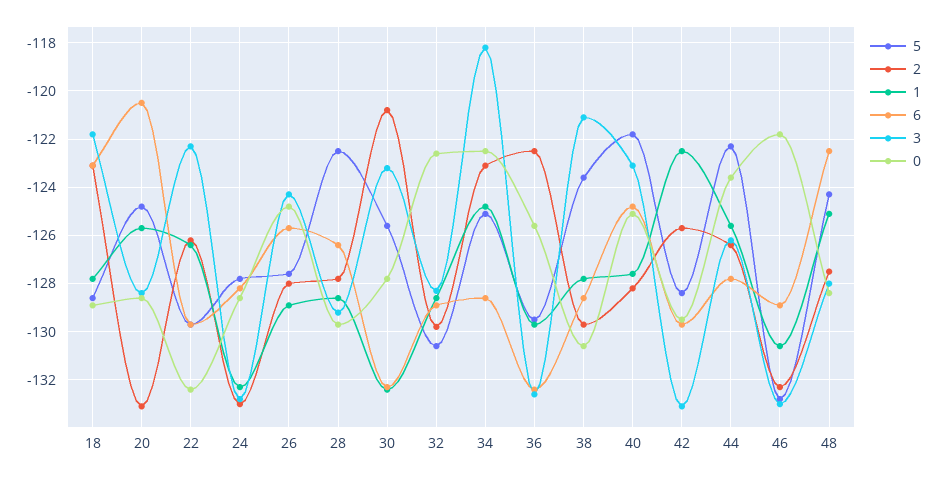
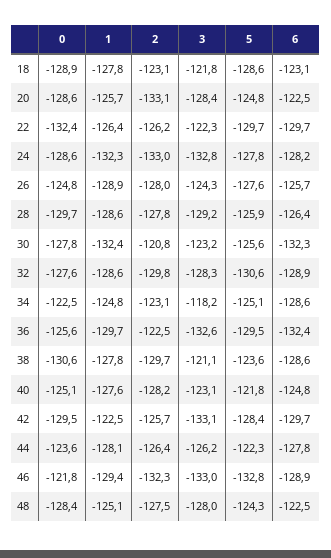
  {
    "5": {
      "18": -128.6,
      "20": -124.8,
      "22": -129.7,
      "24": -127.8,
      "26": -127.6,
-     "28": -122.5,
+     "28": -125.9,
      "30": -125.6,
      "32": -130.6,
      "34": -125.1,
      "36": -129.5,
      "38": -123.6,
      "40": -121.8,
      "42": -128.4,
      "44": -122.3,
      "46": -132.8,
      "48": -124.3
    },
    "2": {
      "18": -123.1,
      "20": -133.1,
      "22": -126.2,
      "24": -133,
      "26": -128,
      "28": -127.8,
      "30": -120.8,
      "32": -129.8,
      "34": -123.1,
      "36": -122.5,
      "38": -129.7,
      "40": -128.2,
      "42": -125.7,
      "44": -126.4,
      "46": -132.3,
      "48": -127.5
    },
    "1": {
      "18": -127.8,
      "20": -125.7,
      "22": -126.4,
      "24": -132.3,
      "26": -128.9,
      "28": -128.6,
      "30": -132.4,
      "32": -128.6,
      "34": -124.8,
      "36": -129.7,
      "38": -127.8,
      "40": -127.6,
      "42": -122.5,
-     "44": -125.5,
+     "44": -128.1,
-     "46": -130.5,
+     "46": -129.4,
      "48": -125.1
    },
    "6": {
      "18": -123.1,
-     "20": -120.5,
+     "20": -122.5,
      "22": -129.7,
      "24": -128.2,
      "26": -125.7,
      "28": -126.4,
      "30": -132.3,
      "32": -128.9,
      "34": -128.6,
      "36": -132.4,
      "38": -128.6,
      "40": -124.8,
      "42": -129.7,
      "44": -127.8,
      "46": -128.9,
      "48": -122.5
    },
    "3": {
      "18": -121.8,
      "20": -128.4,
      "22": -122.3,
      "24": -132.8,
      "26": -124.3,
      "28": -129.2,
      "30": -123.2,
      "32": -128.3,
      "34": -118.2,
      "36": -132.6,
      "38": -121.1,
      "40": -123.1,
      "42": -133.1,
      "44": -126.2,
      "46": -133,
      "48": -128
    },
    "0": {
      "18": -128.9,
      "20": -128.6,
      "22": -132.4,
      "24": -128.6,
      "26": -124.8,
      "28": -129.7,
      "30": -127.8,
-     "32": -122.5,
+     "32": -127.6,
      "34": -122.5,
      "36": -125.6,
      "38": -130.6,
      "40": -125.1,
      "42": -129.5,
      "44": -123.6,
      "46": -121.8,
      "48": -128.4
    }
  }

